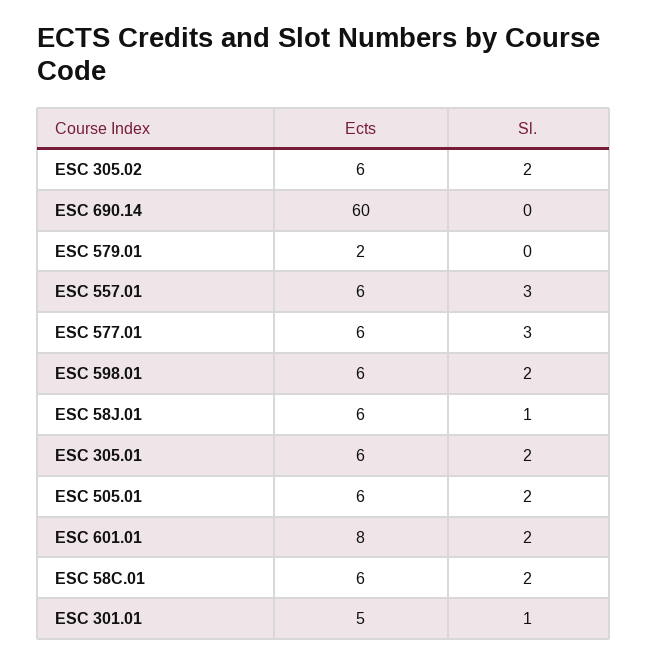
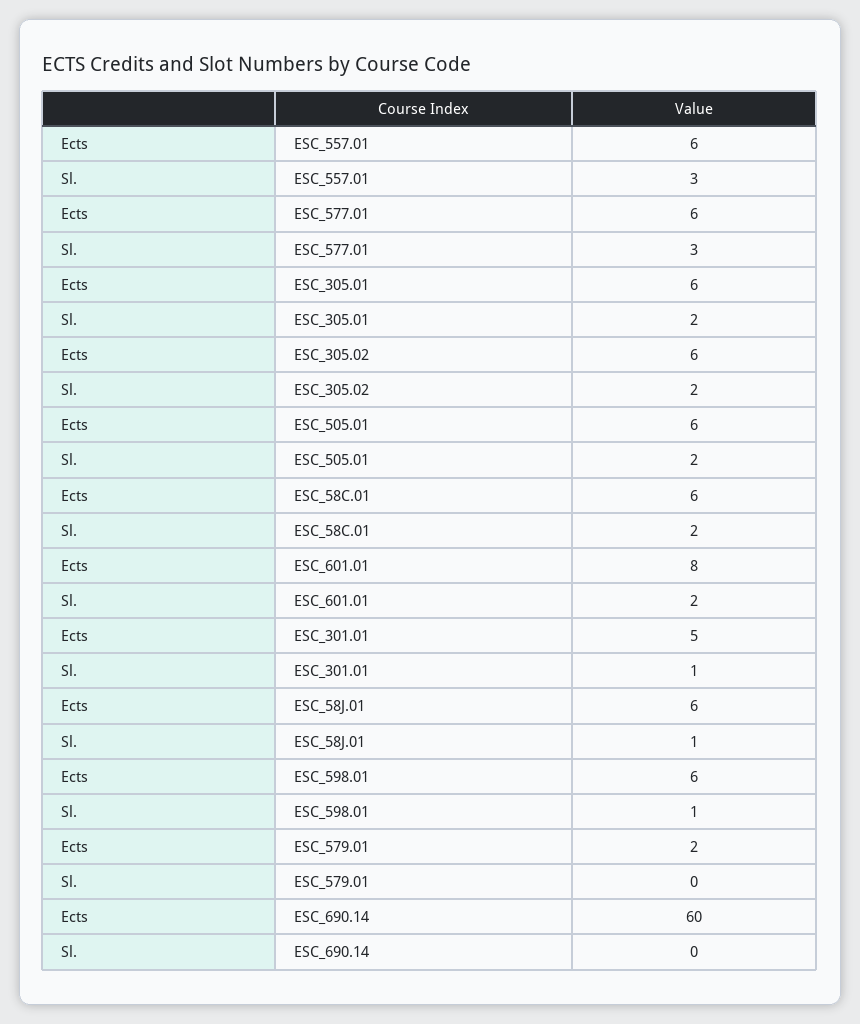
  {
    "Ects": {
      "ESC 305.02": 6,
      "ESC 690.14": 60,
      "ESC 579.01": 2,
      "ESC 557.01": 6,
      "ESC 577.01": 6,
      "ESC 598.01": 6,
      "ESC 58J.01": 6,
      "ESC 305.01": 6,
      "ESC 505.01": 6,
      "ESC 601.01": 8,
      "ESC 58C.01": 6,
      "ESC 301.01": 5
    },
    "Sl.": {
      "ESC 305.02": 2,
      "ESC 690.14": 0,
      "ESC 579.01": 0,
      "ESC 557.01": 3,
      "ESC 577.01": 3,
-     "ESC 598.01": 2,
+     "ESC 598.01": 1,
      "ESC 58J.01": 1,
      "ESC 305.01": 2,
      "ESC 505.01": 2,
      "ESC 601.01": 2,
      "ESC 58C.01": 2,
      "ESC 301.01": 1
    }
  }

